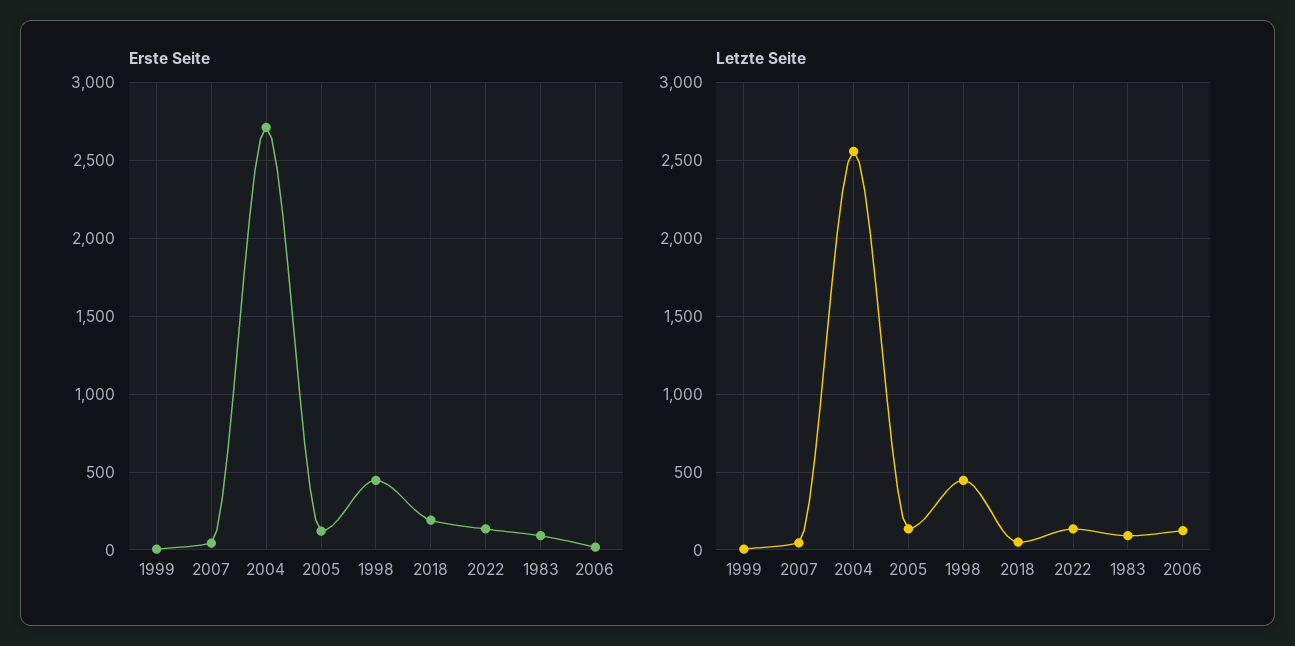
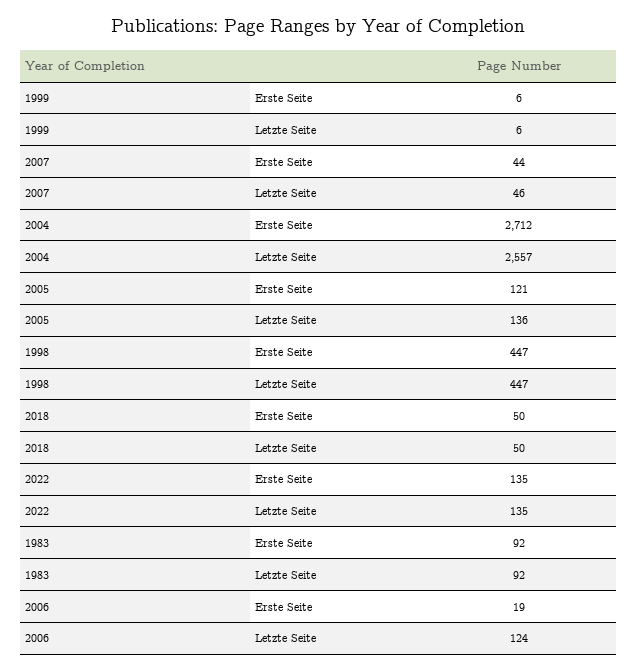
  {
    "Erste Seite": {
      "1999": 6,
      "2007": 44,
      "2004": 2712,
      "2005": 121,
      "1998": 447,
-     "2018": 200,
+     "2018": 50,
      "2022": 135,
      "1983": 92,
      "2006": 19
    },
    "Letzte Seite": {
      "1999": 6,
      "2007": 46,
      "2004": 2557,
      "2005": 136,
      "1998": 447,
      "2018": 50,
      "2022": 135,
      "1983": 92,
      "2006": 124
    }
  }

